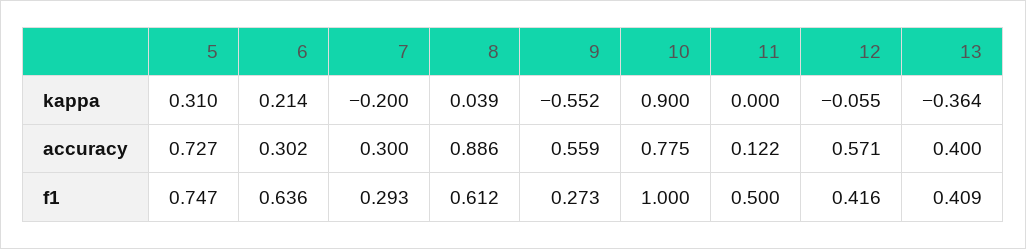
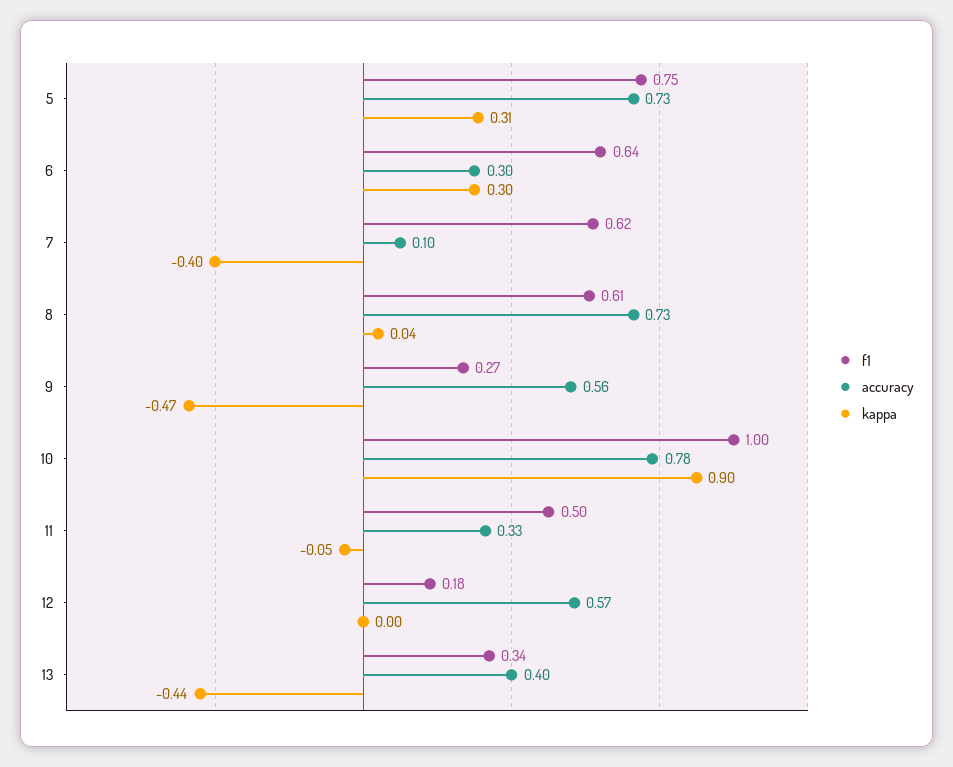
  {
    "kappa": {
      "5": 0.31,
-     "6": 0.214,
+     "6": 0.3,
-     "7": -0.2,
+     "7": -0.4,
      "8": 0.039,
-     "9": -0.552,
+     "9": -0.47,
      "10": 0.9,
-     "11": 0,
+     "11": -0.05,
-     "12": -0.055,
+     "12": 0,
-     "13": -0.364
+     "13": -0.44
    },
    "accuracy": {
      "5": 0.727,
      "6": 0.302,
-     "7": 0.3,
+     "7": 0.1,
-     "8": 0.886,
+     "8": 0.73,
      "9": 0.559,
      "10": 0.775,
-     "11": 0.122,
+     "11": 0.33,
      "12": 0.571,
      "13": 0.4
    },
    "f1": {
      "5": 0.747,
      "6": 0.636,
-     "7": 0.293,
+     "7": 0.62,
      "8": 0.612,
      "9": 0.273,
      "10": 1,
      "11": 0.5,
-     "12": 0.416,
+     "12": 0.18,
-     "13": 0.409
+     "13": 0.34
    }
  }

